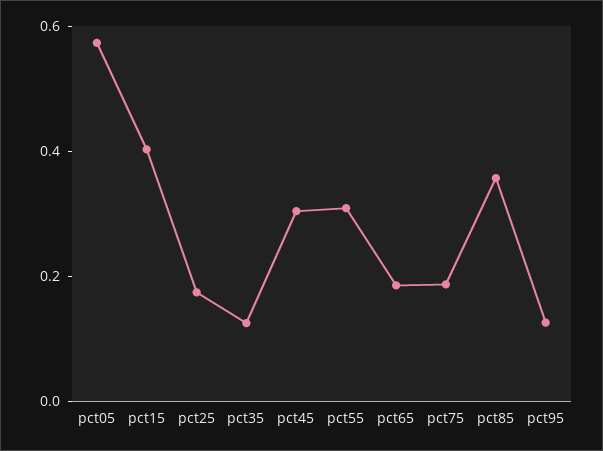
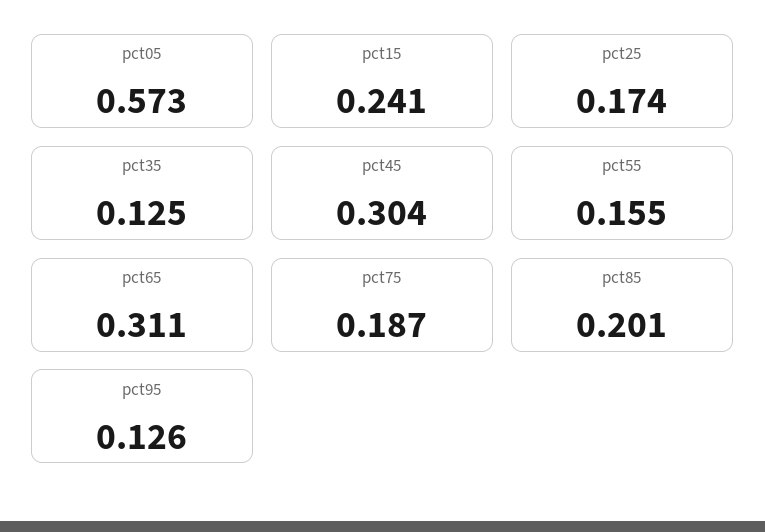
  {
    "pct05": 0.573,
-   "pct15": 0.4,
+   "pct15": 0.241,
    "pct25": 0.174,
    "pct35": 0.125,
    "pct45": 0.304,
-   "pct55": 0.3,
+   "pct55": 0.155,
-   "pct65": 0.2,
+   "pct65": 0.311,
    "pct75": 0.187,
-   "pct85": 0.35,
+   "pct85": 0.201,
    "pct95": 0.126
  }

